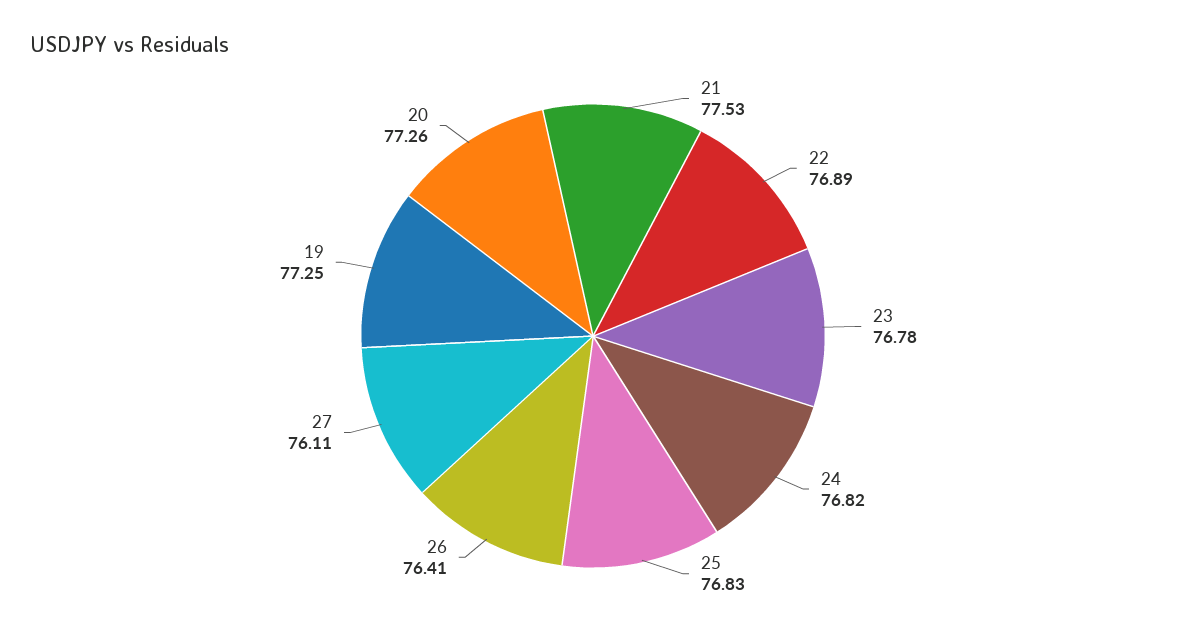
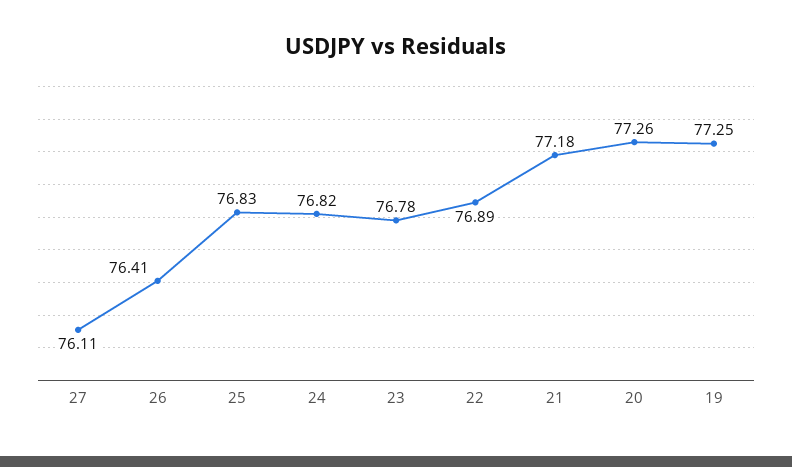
  {
-   "21": 77.53,
+   "21": 77.18,
    "22": 76.89,
    "23": 76.78,
    "24": 76.82,
    "25": 76.83,
    "26": 76.41,
    "27": 76.11,
    "19": 77.25,
    "20": 77.26
  }

